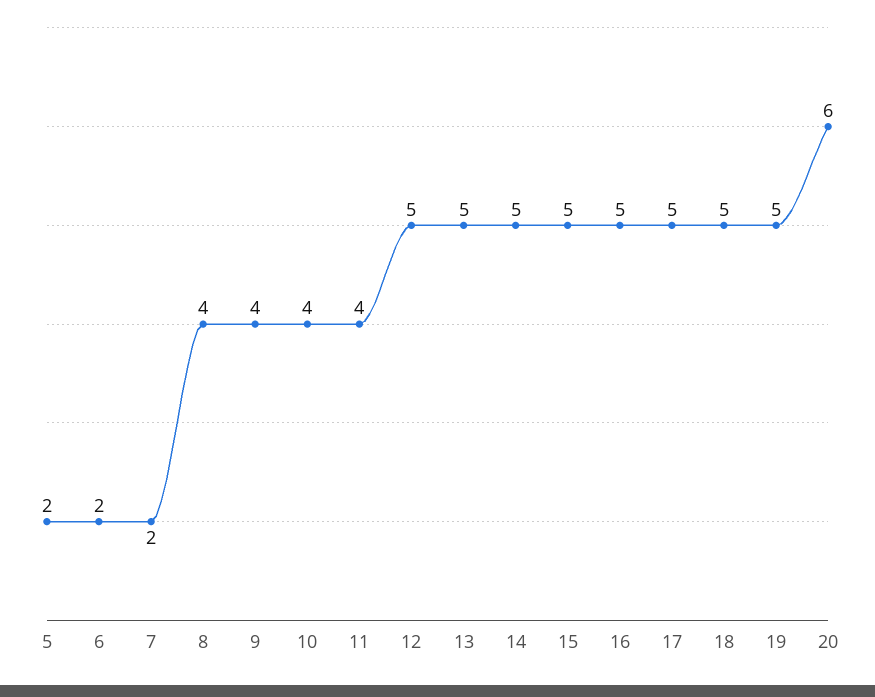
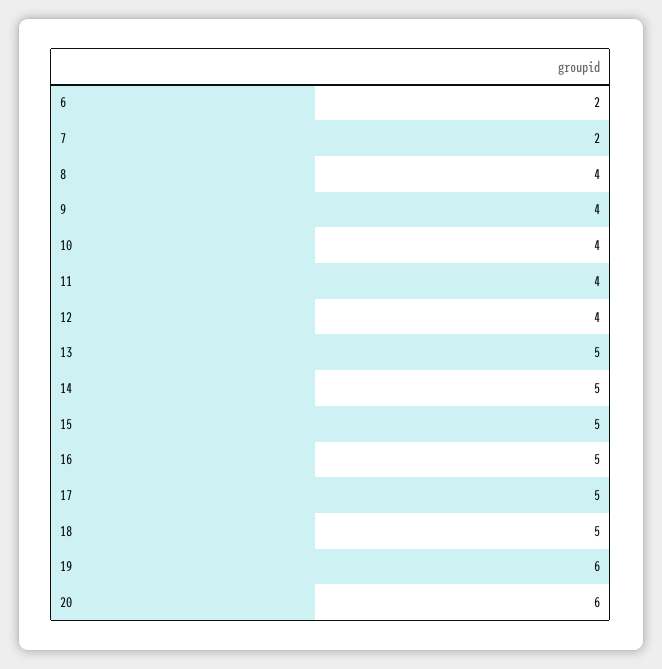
  {
-   "5": 2,
    "6": 2,
    "7": 2,
    "8": 4,
    "9": 4,
    "10": 4,
    "11": 4,
-   "12": 5,
+   "12": 4,
    "13": 5,
    "14": 5,
    "15": 5,
    "16": 5,
    "17": 5,
    "18": 5,
-   "19": 5,
+   "19": 6,
    "20": 6
  }

